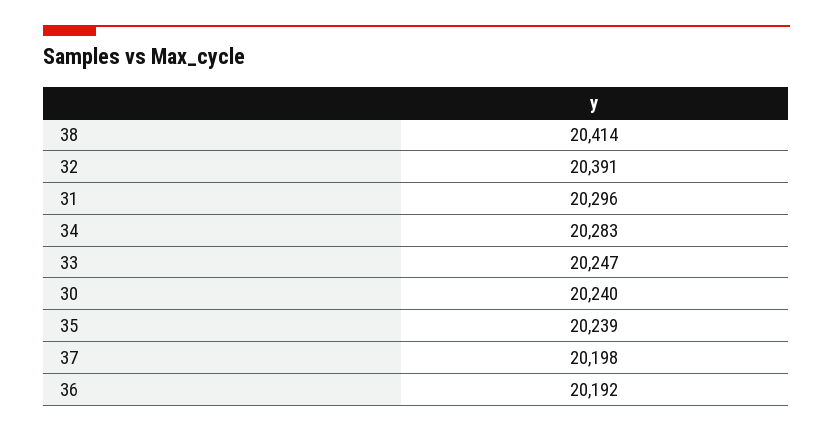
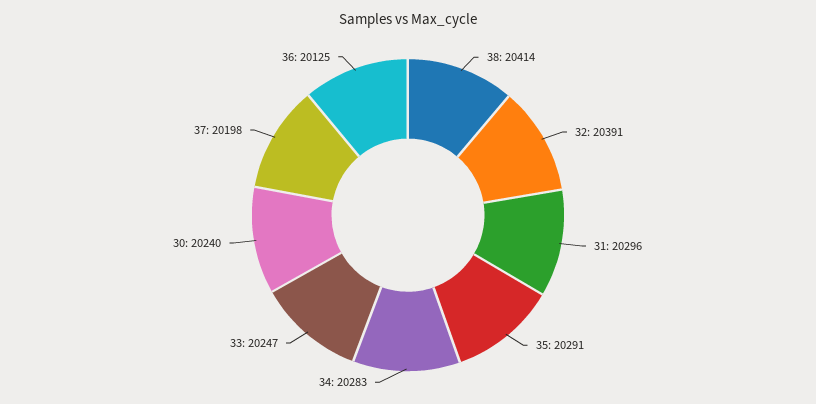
  {
    "38": 20414,
    "32": 20391,
    "31": 20296,
    "34": 20283,
    "33": 20247,
    "30": 20240,
-   "35": 20239,
+   "35": 20291,
    "37": 20198,
-   "36": 20192
+   "36": 20125
  }

